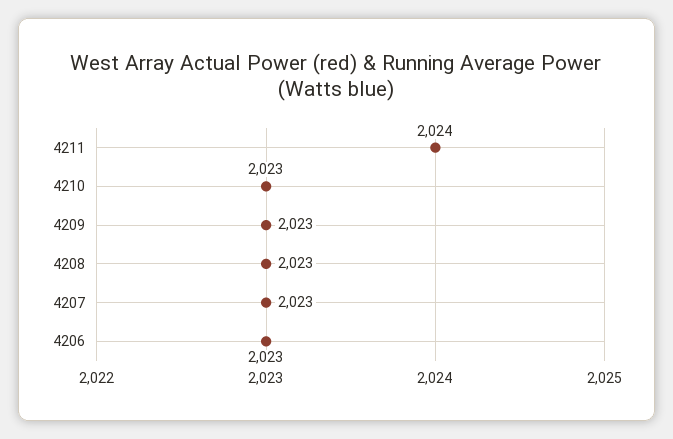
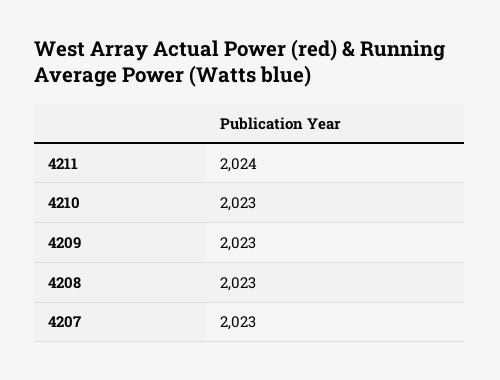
  {
    "4211": 2024,
    "4210": 2023,
    "4209": 2023,
    "4208": 2023,
-   "4207": 2023,
+   "4207": 2023
-   "4206": 2023
  }

